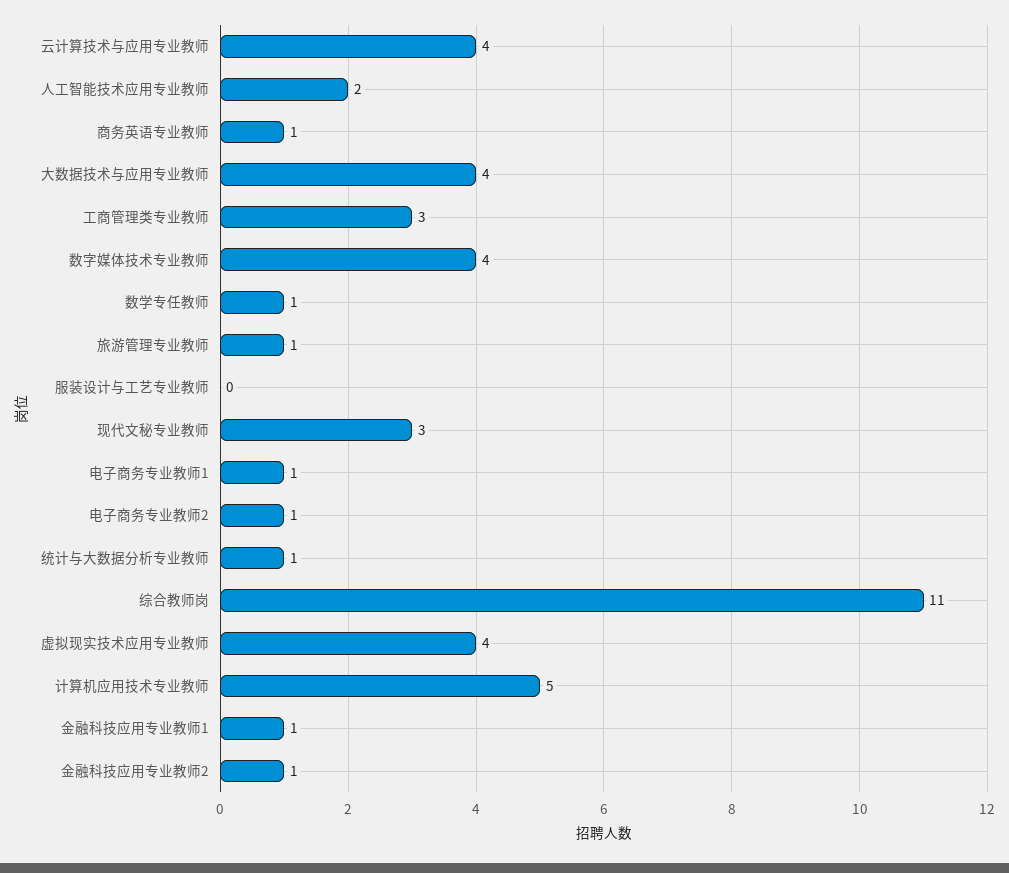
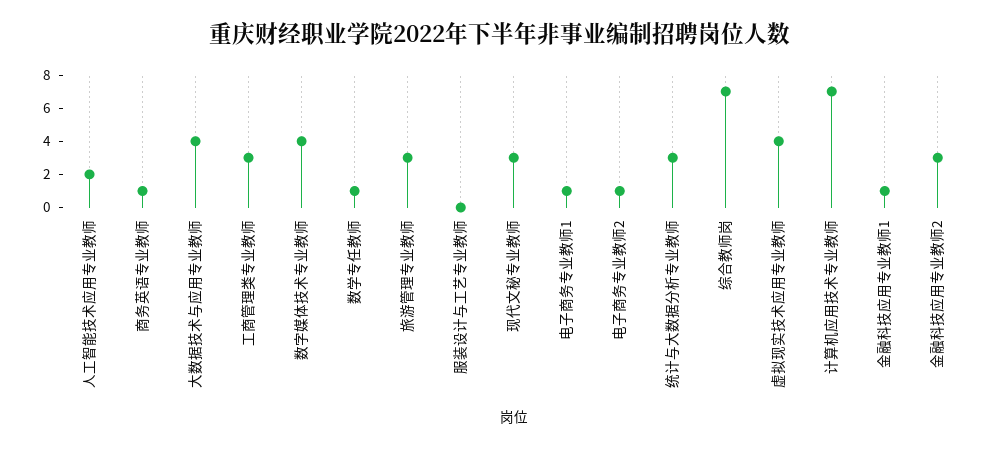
  {
-   "云计算技术与应用专业教师": 4,
    "人工智能技术应用专业教师": 2,
    "商务英语专业教师": 1,
    "大数据技术与应用专业教师": 4,
    "工商管理类专业教师": 3,
    "数字媒体技术专业教师": 4,
    "数学专任教师": 1,
-   "旅游管理专业教师": 1,
+   "旅游管理专业教师": 3,
    "服装设计与工艺专业教师": 0,
    "现代文秘专业教师": 3,
    "电子商务专业教师1": 1,
    "电子商务专业教师2": 1,
-   "统计与大数据分析专业教师": 1,
+   "统计与大数据分析专业教师": 3,
-   "综合教师岗": 11,
+   "综合教师岗": 7,
    "虚拟现实技术应用专业教师": 4,
-   "计算机应用技术专业教师": 5,
+   "计算机应用技术专业教师": 7,
    "金融科技应用专业教师1": 1,
-   "金融科技应用专业教师2": 1
+   "金融科技应用专业教师2": 3
  }

